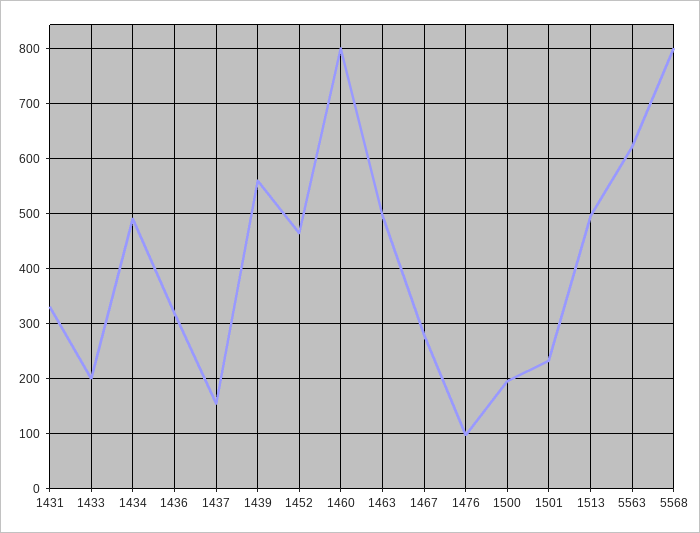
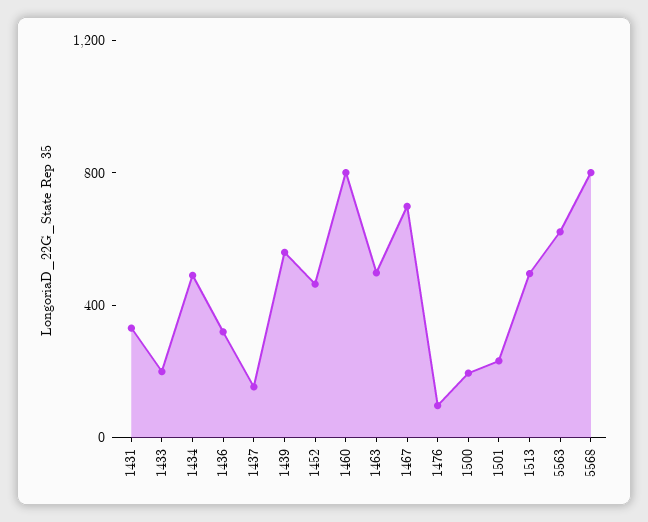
  {
    "1431": 340,
    "1433": 200,
    "1434": 500,
    "1436": 320,
    "1437": 160,
    "1439": 560,
    "1452": 460,
    "1460": 800,
    "1463": 500,
-   "1467": 280,
+   "1467": 700,
    "1476": 100,
    "1500": 200,
    "1501": 240,
    "1513": 500,
    "5563": 620,
    "5568": 800
  }

